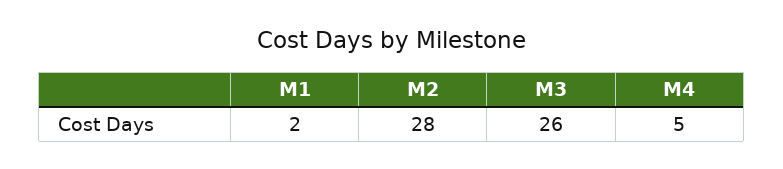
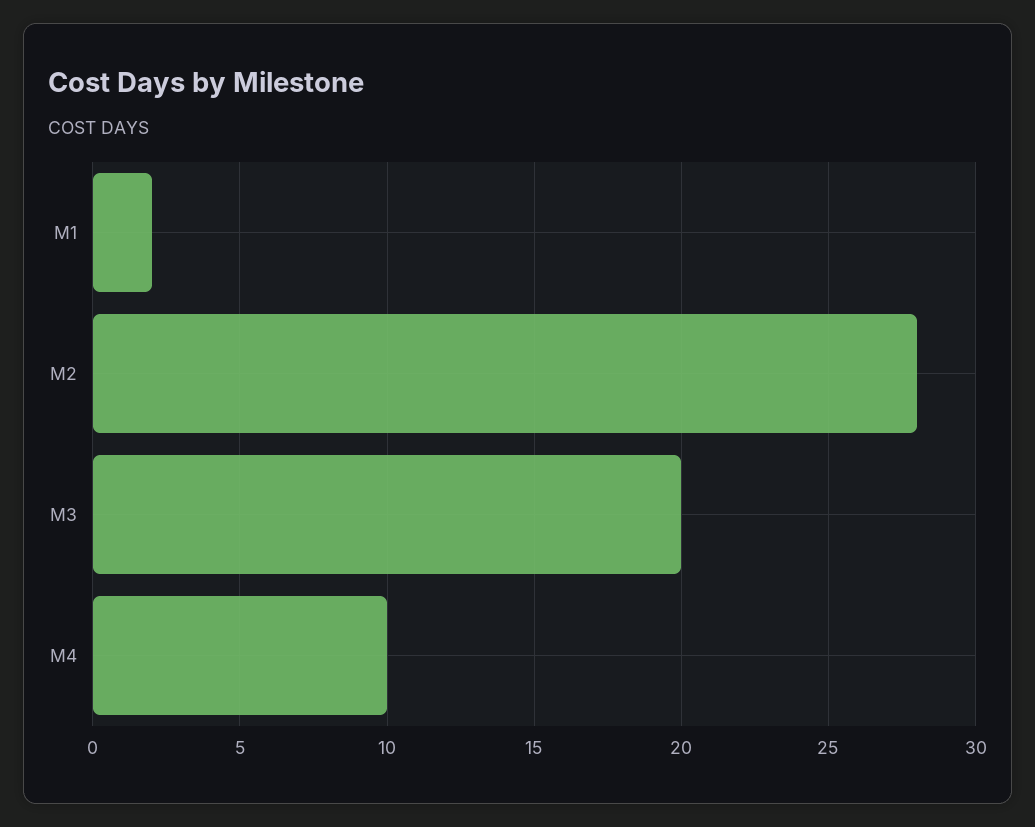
  {
    "M1": 2,
    "M2": 28,
-   "M3": 26,
+   "M3": 20,
-   "M4": 5
+   "M4": 10
  }

